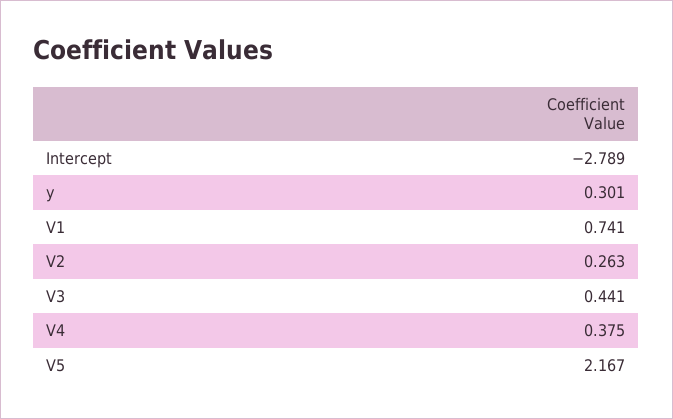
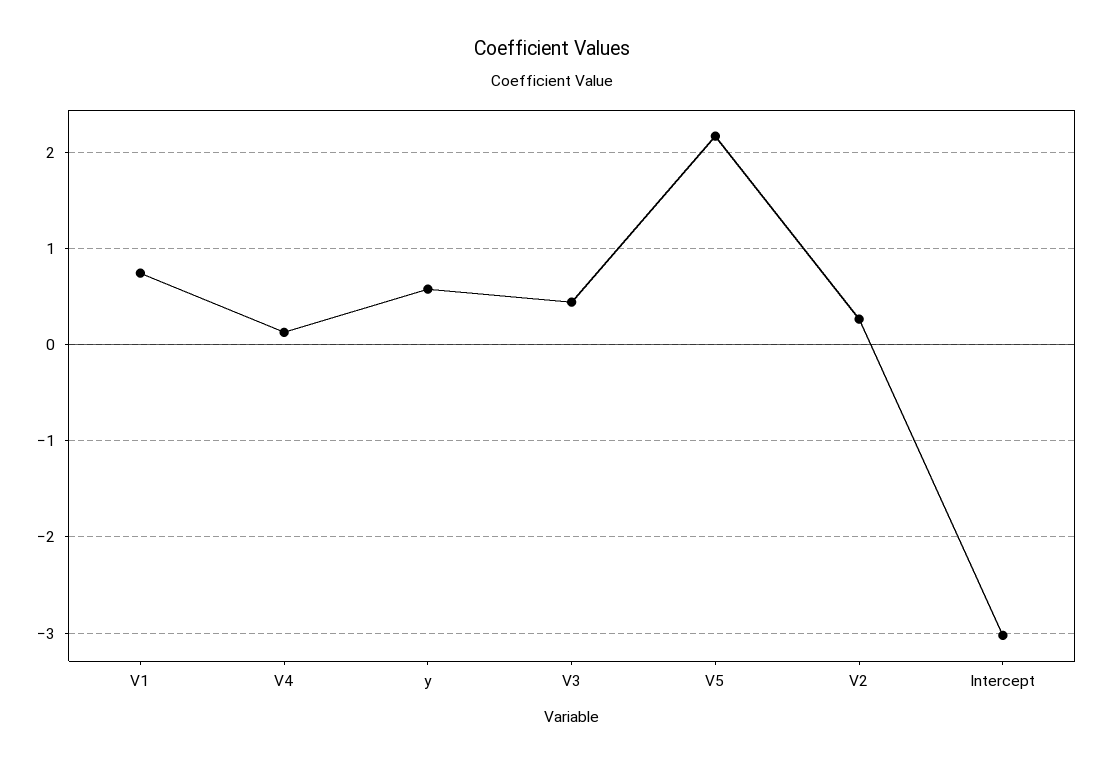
  {
-   "Intercept": -2.789,
+   "Intercept": -3,
-   "y": 0.301,
+   "y": 0.6,
    "V1": 0.741,
    "V2": 0.263,
    "V3": 0.441,
-   "V4": 0.375,
+   "V4": 0.1,
    "V5": 2.167
  }

